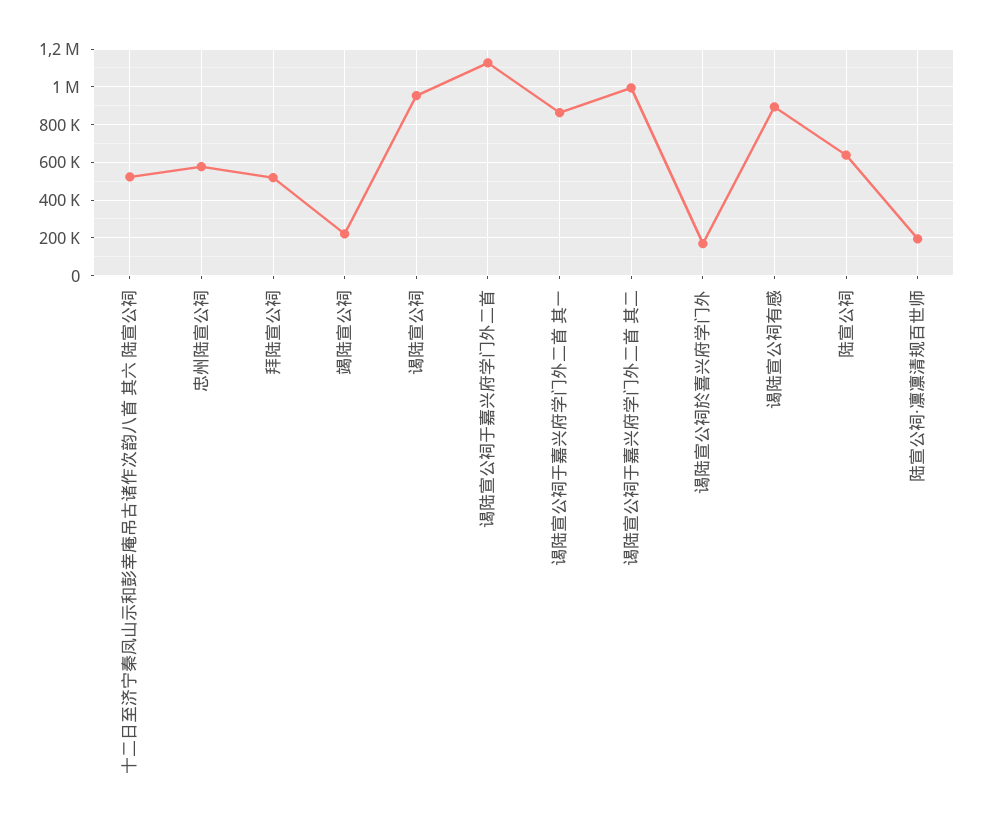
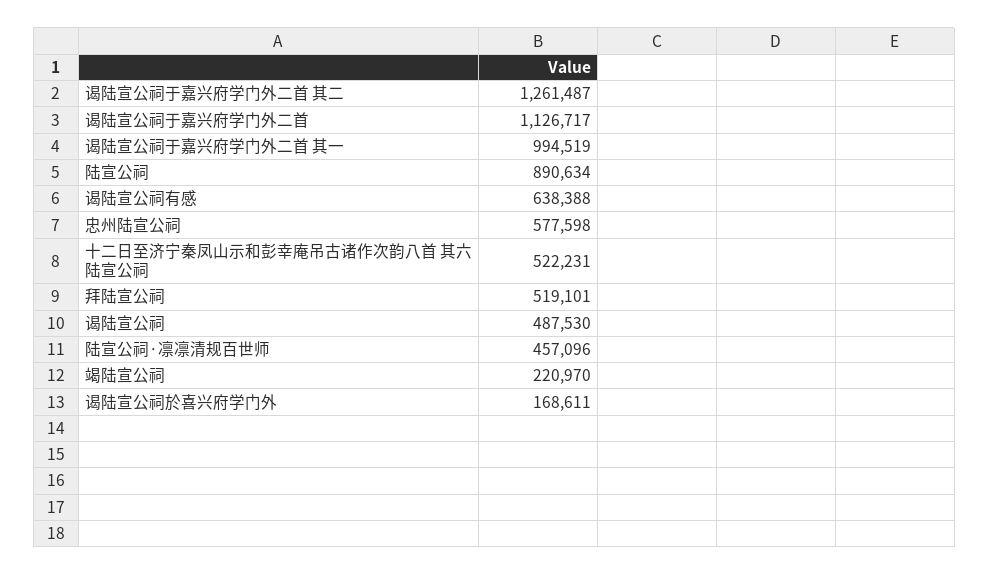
  {
    "十二日至济宁秦凤山示和彭幸庵吊古诸作次韵八首 其六 陆宣公祠": 522231,
    "忠州陆宣公祠": 577598,
    "拜陆宣公祠": 519101,
    "竭陆宣公祠": 220970,
-   "谒陆宣公祠": 950000,
+   "谒陆宣公祠": 487530,
    "谒陆宣公祠于嘉兴府学门外二首": 1126717,
-   "谒陆宣公祠于嘉兴府学门外二首 其一": 850000,
+   "谒陆宣公祠于嘉兴府学门外二首 其一": 994519,
-   "谒陆宣公祠于嘉兴府学门外二首 其二": 1000000,
+   "谒陆宣公祠于嘉兴府学门外二首 其二": 1261487,
    "谒陆宣公祠於喜兴府学门外": 168611,
-   "谒陆宣公祠有感": 900000,
+   "谒陆宣公祠有感": 638388,
-   "陆宣公祠": 650000,
+   "陆宣公祠": 890634,
-   "陆宣公祠·凛凛清规百世师": 200000
+   "陆宣公祠·凛凛清规百世师": 457096
  }

